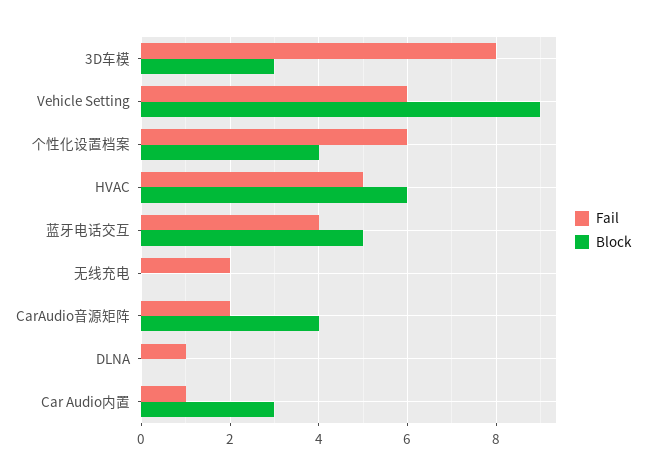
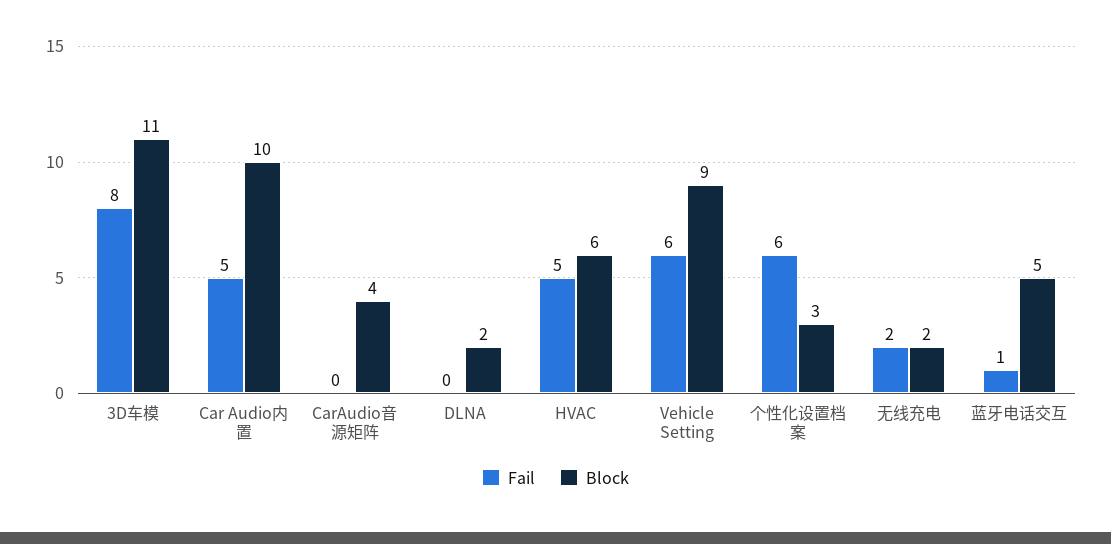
  {
    "Fail": {
      "3D车模": 8,
      "Vehicle Setting": 6,
      "个性化设置档案": 6,
      "HVAC": 5,
-     "蓝牙电话交互": 4,
+     "蓝牙电话交互": 1,
      "无线充电": 2,
-     "CarAudio音源矩阵": 2,
+     "CarAudio音源矩阵": 0,
-     "DLNA": 1,
+     "DLNA": 0,
-     "Car Audio内置": 1
+     "Car Audio内置": 5
    },
    "Block": {
-     "3D车模": 3,
+     "3D车模": 11,
      "Vehicle Setting": 9,
-     "个性化设置档案": 4,
+     "个性化设置档案": 3,
      "HVAC": 6,
      "蓝牙电话交互": 5,
-     "无线充电": 0,
+     "无线充电": 2,
      "CarAudio音源矩阵": 4,
-     "DLNA": 0,
+     "DLNA": 2,
-     "Car Audio内置": 3
+     "Car Audio内置": 10
    }
  }

